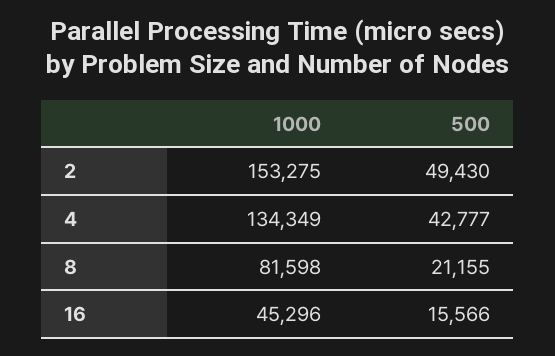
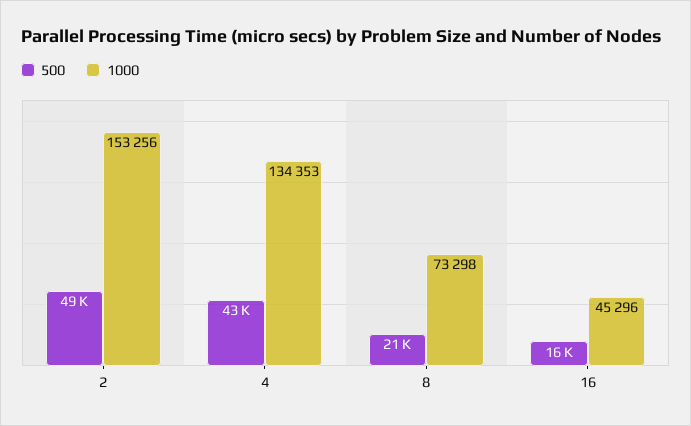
  {
    "1000": {
-     "2": 153275,
+     "2": 153256,
-     "4": 134349,
+     "4": 134353,
-     "8": 81598,
+     "8": 73298,
      "16": 45296
    },
    "500": {
      "2": 49430,
      "4": 42777,
      "8": 21155,
      "16": 15566
    }
  }

